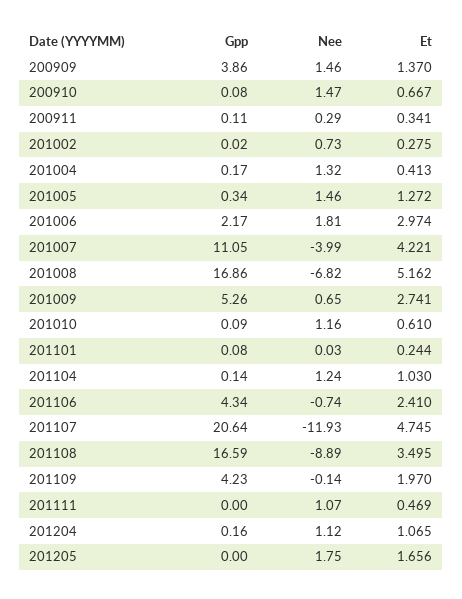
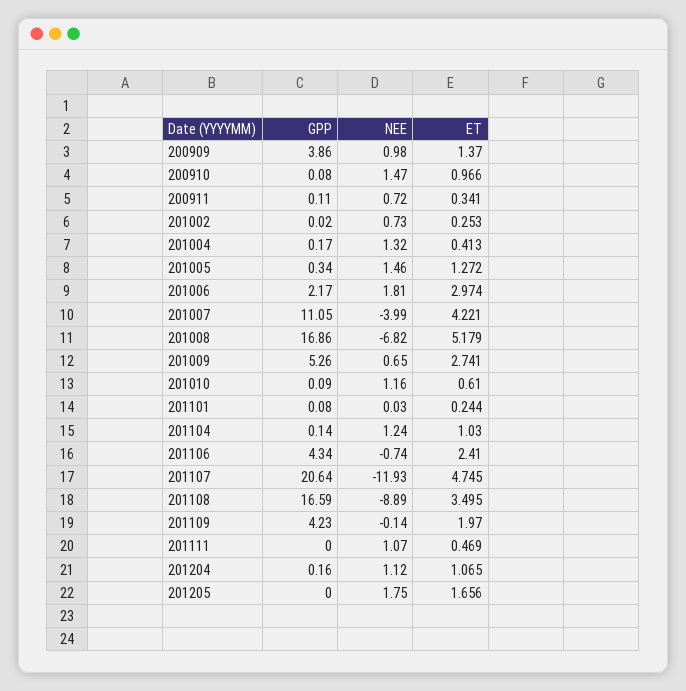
  {
    "Gpp": {
      "200909": 3.86,
      "200910": 0.08,
      "200911": 0.11,
      "201002": 0.02,
      "201004": 0.17,
      "201005": 0.34,
      "201006": 2.17,
      "201007": 11.05,
      "201008": 16.86,
      "201009": 5.26,
      "201010": 0.09,
      "201101": 0.08,
      "201104": 0.14,
      "201106": 4.34,
      "201107": 20.64,
      "201108": 16.59,
      "201109": 4.23,
      "201111": 0,
      "201204": 0.16,
      "201205": 0
    },
    "Nee": {
-     "200909": 1.46,
+     "200909": 0.98,
      "200910": 1.47,
-     "200911": 0.29,
+     "200911": 0.72,
      "201002": 0.73,
      "201004": 1.32,
      "201005": 1.46,
      "201006": 1.81,
      "201007": -3.99,
      "201008": -6.82,
      "201009": 0.65,
      "201010": 1.16,
      "201101": 0.03,
      "201104": 1.24,
      "201106": -0.74,
      "201107": -11.93,
      "201108": -8.89,
      "201109": -0.14,
      "201111": 1.07,
      "201204": 1.12,
      "201205": 1.75
    },
    "Et": {
      "200909": 1.37,
-     "200910": 0.667,
+     "200910": 0.966,
      "200911": 0.341,
-     "201002": 0.275,
+     "201002": 0.253,
      "201004": 0.413,
      "201005": 1.272,
      "201006": 2.974,
      "201007": 4.221,
-     "201008": 5.162,
+     "201008": 5.179,
      "201009": 2.741,
      "201010": 0.61,
      "201101": 0.244,
      "201104": 1.03,
      "201106": 2.41,
      "201107": 4.745,
      "201108": 3.495,
      "201109": 1.97,
      "201111": 0.469,
      "201204": 1.065,
      "201205": 1.656
    }
  }

